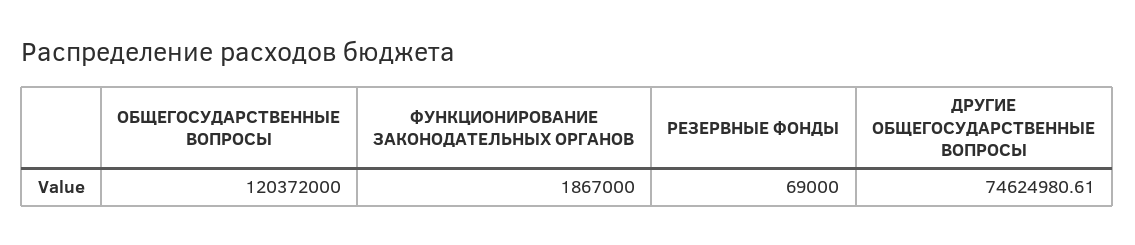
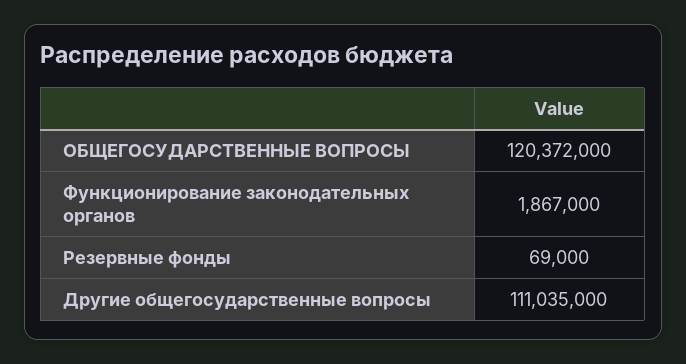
  {
    "ОБЩЕГОСУДАРСТВЕННЫЕ ВОПРОСЫ": 120372000,
    "ФУНКЦИОНИРОВАНИЕ ЗАКОНОДАТЕЛЬНЫХ ОРГАНОВ": 1867000,
    "РЕЗЕРВНЫЕ ФОНДЫ": 69000,
-   "ДРУГИЕ ОБЩЕГОСУДАРСТВЕННЫЕ ВОПРОСЫ": 74624980.61
+   "ДРУГИЕ ОБЩЕГОСУДАРСТВЕННЫЕ ВОПРОСЫ": 111035000
  }

